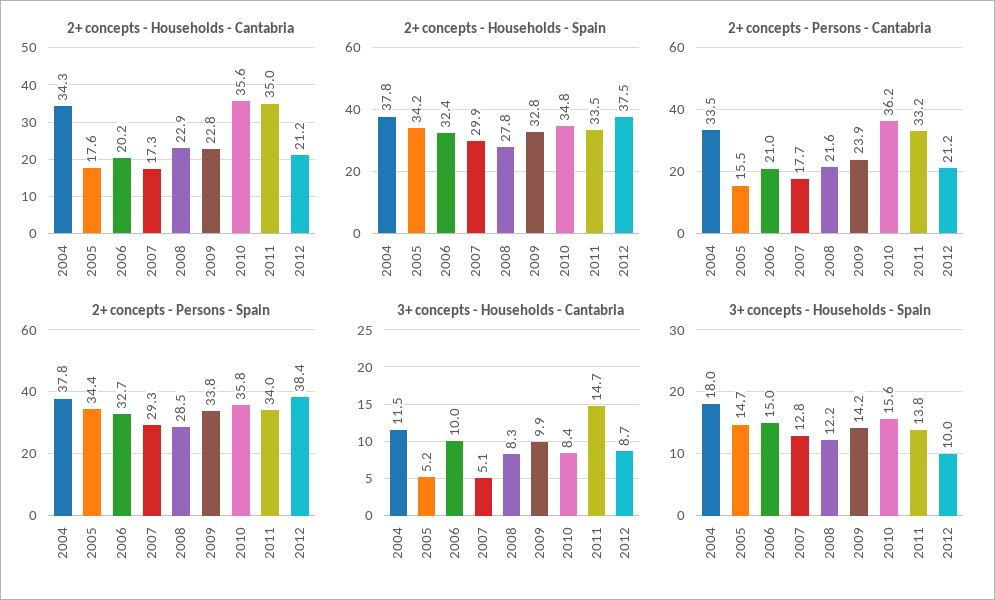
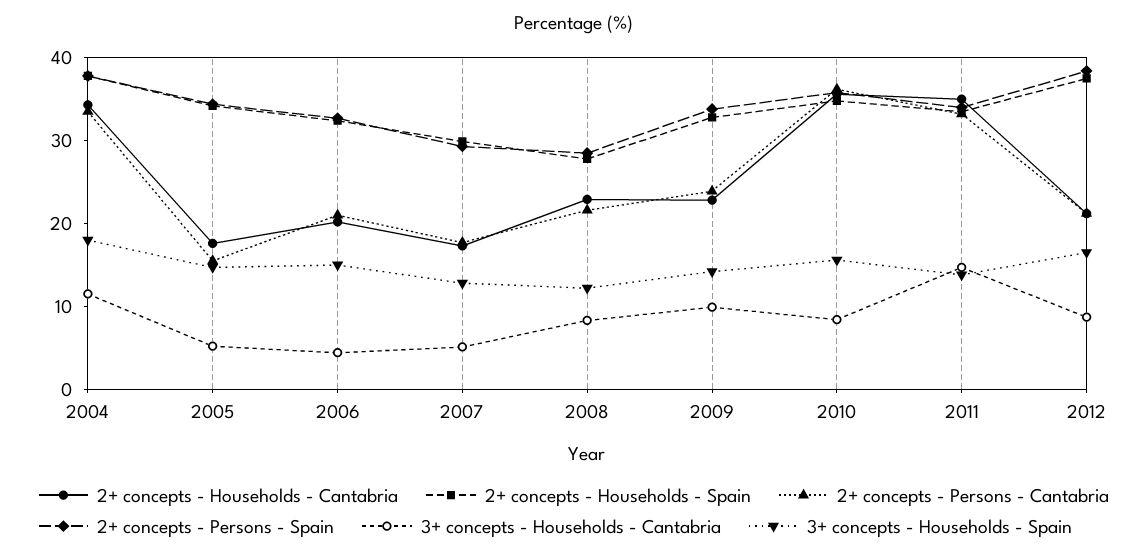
  {
    "2+ concepts - Households - Cantabria": {
      "2004": 34.3,
      "2005": 17.6,
      "2006": 20.2,
      "2007": 17.3,
      "2008": 22.9,
      "2009": 22.8,
      "2010": 35.6,
      "2011": 35,
      "2012": 21.2
    },
    "2+ concepts - Households - Spain": {
      "2004": 37.8,
      "2005": 34.2,
      "2006": 32.4,
      "2007": 29.9,
      "2008": 27.8,
      "2009": 32.8,
      "2010": 34.8,
      "2011": 33.5,
      "2012": 37.5
    },
    "2+ concepts - Persons - Cantabria": {
      "2004": 33.5,
      "2005": 15.5,
      "2006": 21,
      "2007": 17.7,
      "2008": 21.6,
      "2009": 23.9,
      "2010": 36.2,
      "2011": 33.2,
      "2012": 21.2
    },
    "2+ concepts - Persons - Spain": {
      "2004": 37.8,
      "2005": 34.4,
      "2006": 32.7,
      "2007": 29.3,
      "2008": 28.5,
      "2009": 33.8,
      "2010": 35.8,
      "2011": 34,
      "2012": 38.4
    },
    "3+ concepts - Households - Cantabria": {
      "2004": 11.5,
      "2005": 5.2,
-     "2006": 10,
+     "2006": 4,
      "2007": 5.1,
      "2008": 8.3,
      "2009": 9.9,
      "2010": 8.4,
      "2011": 14.7,
      "2012": 8.7
    },
    "3+ concepts - Households - Spain": {
      "2004": 18,
      "2005": 14.7,
      "2006": 15,
      "2007": 12.8,
      "2008": 12.2,
      "2009": 14.2,
      "2010": 15.6,
      "2011": 13.8,
-     "2012": 10
+     "2012": 16
    }
  }

